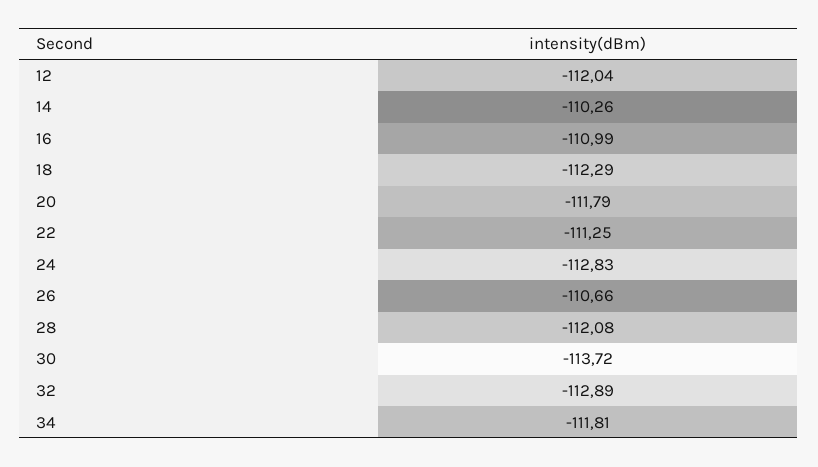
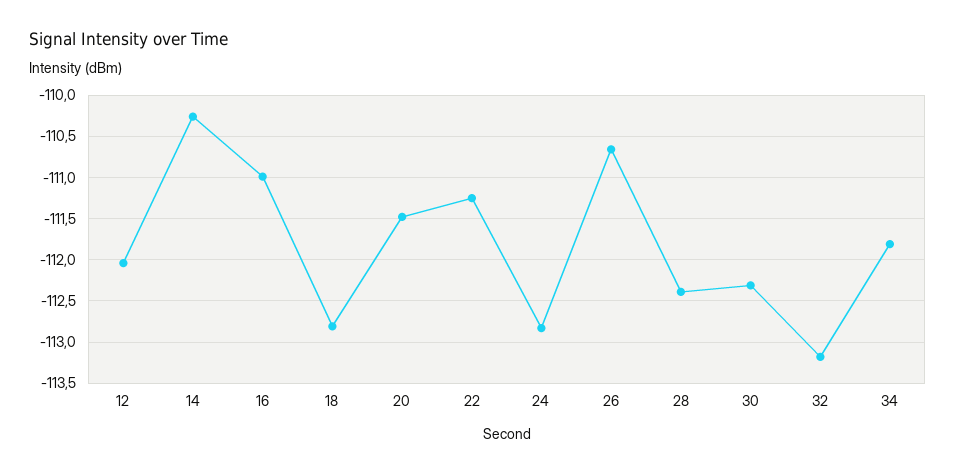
  {
    "12": -112.04,
    "14": -110.26,
    "16": -110.99,
-   "18": -112.29,
+   "18": -112.8,
-   "20": -111.79,
+   "20": -111.5,
    "22": -111.25,
    "24": -112.83,
    "26": -110.66,
-   "28": -112.08,
+   "28": -112.4,
-   "30": -113.72,
+   "30": -112.3,
-   "32": -112.89,
+   "32": -113.2,
    "34": -111.81
  }

